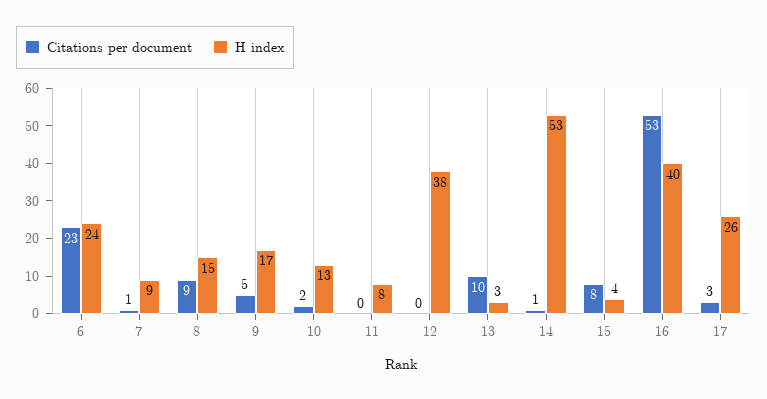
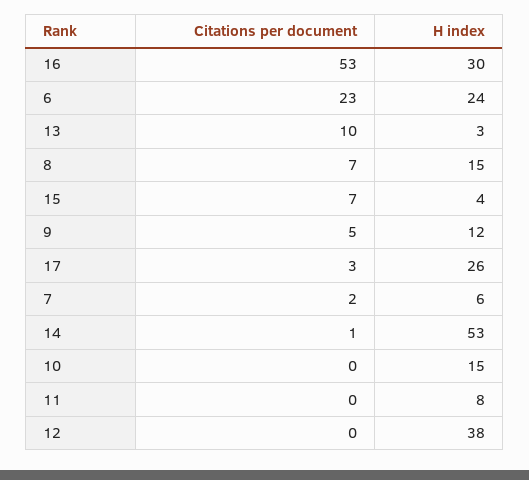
  {
    "Citations per document": {
      "6": 23,
-     "7": 1,
+     "7": 2,
-     "8": 9,
+     "8": 7,
      "9": 5,
-     "10": 2,
+     "10": 0,
      "11": 0,
      "12": 0,
      "13": 10,
      "14": 1,
-     "15": 8,
+     "15": 7,
      "16": 53,
      "17": 3
    },
    "H index": {
      "6": 24,
-     "7": 9,
+     "7": 6,
      "8": 15,
-     "9": 17,
+     "9": 12,
-     "10": 13,
+     "10": 15,
      "11": 8,
      "12": 38,
      "13": 3,
      "14": 53,
      "15": 4,
-     "16": 40,
+     "16": 30,
      "17": 26
    }
  }

